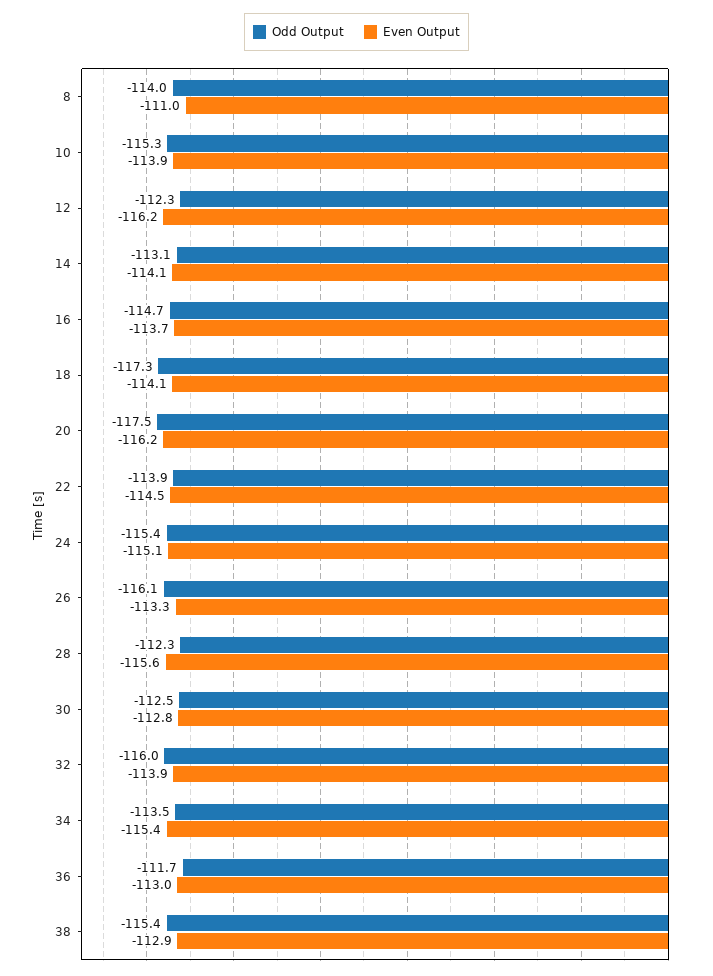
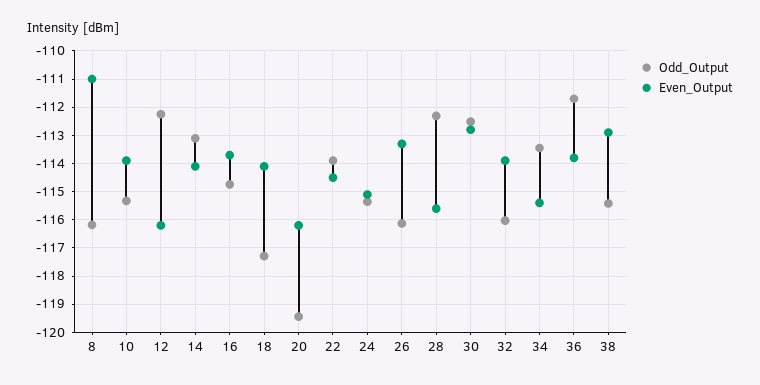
  {
    "Odd Output": {
-     "8": -114,
+     "8": -116.25,
      "10": -115.3,
      "12": -112.3,
      "14": -113.1,
      "16": -114.7,
      "18": -117.3,
-     "20": -117.5,
+     "20": -119.5,
      "22": -113.9,
      "24": -115.4,
      "26": -116.1,
      "28": -112.3,
      "30": -112.5,
      "32": -116,
      "34": -113.5,
      "36": -111.7,
      "38": -115.4
    },
    "Even Output": {
      "8": -111,
      "10": -113.9,
      "12": -116.2,
      "14": -114.1,
      "16": -113.7,
      "18": -114.1,
      "20": -116.2,
      "22": -114.5,
      "24": -115.1,
      "26": -113.3,
      "28": -115.6,
      "30": -112.8,
      "32": -113.9,
      "34": -115.4,
-     "36": -113,
+     "36": -113.75,
      "38": -112.9
    }
  }

